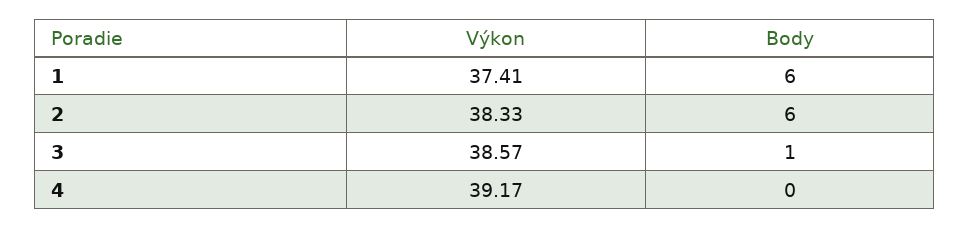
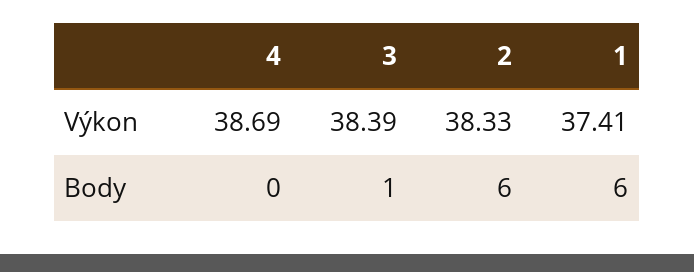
  {
    "Výkon": {
      "1": 37.41,
      "2": 38.33,
-     "3": 38.57,
+     "3": 38.39,
-     "4": 39.17
+     "4": 38.69
    },
    "Body": {
      "1": 6,
      "2": 6,
      "3": 1,
      "4": 0
    }
  }

